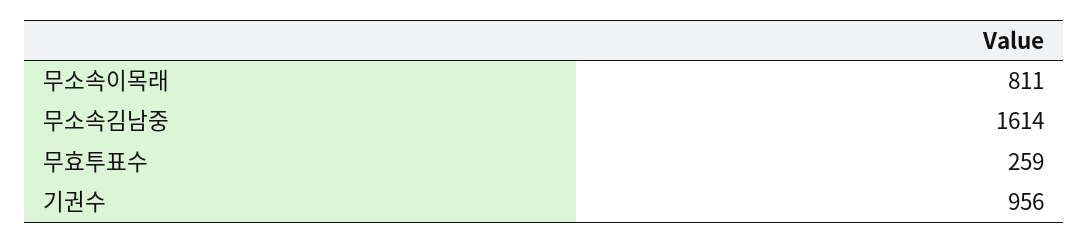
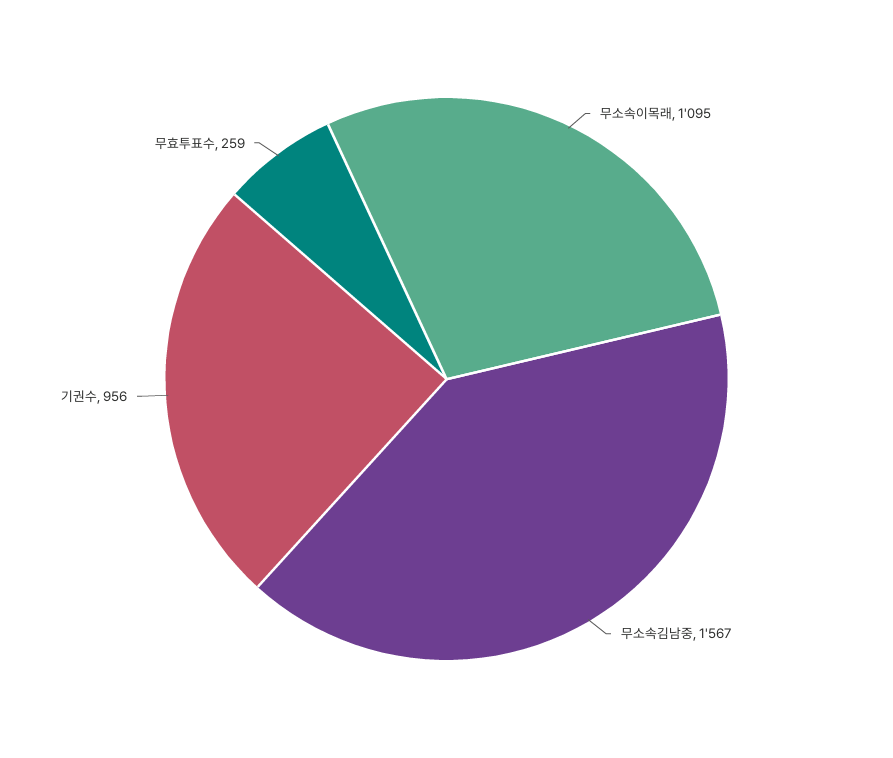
  {
-   "무소속이목래": 811,
+   "무소속이목래": 1095,
-   "무소속김남중": 1614,
+   "무소속김남중": 1567,
    "무효투표수": 259,
    "기권수": 956
  }

